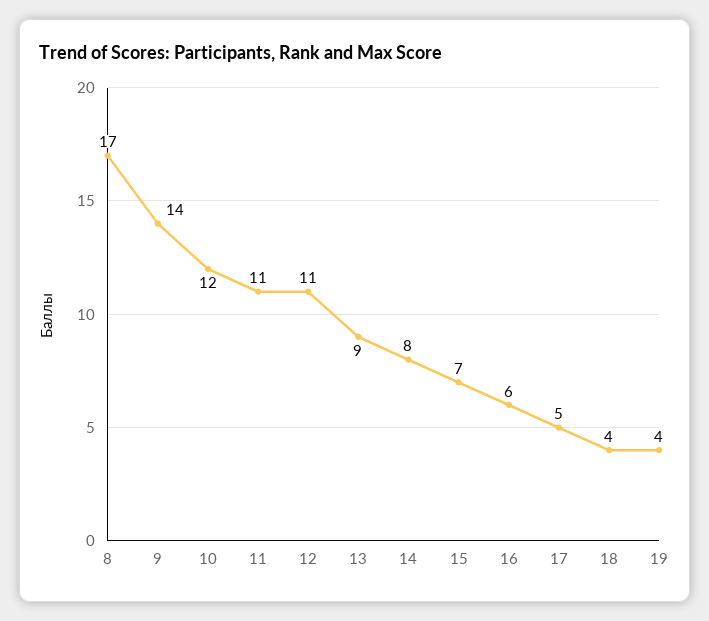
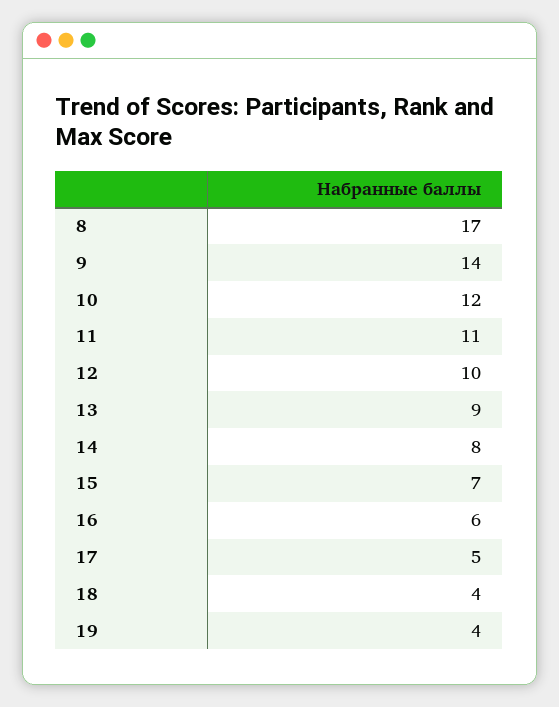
  {
    "8": 17,
    "9": 14,
    "10": 12,
    "11": 11,
-   "12": 11,
+   "12": 10,
    "13": 9,
    "14": 8,
    "15": 7,
    "16": 6,
    "17": 5,
    "18": 4,
    "19": 4
  }

